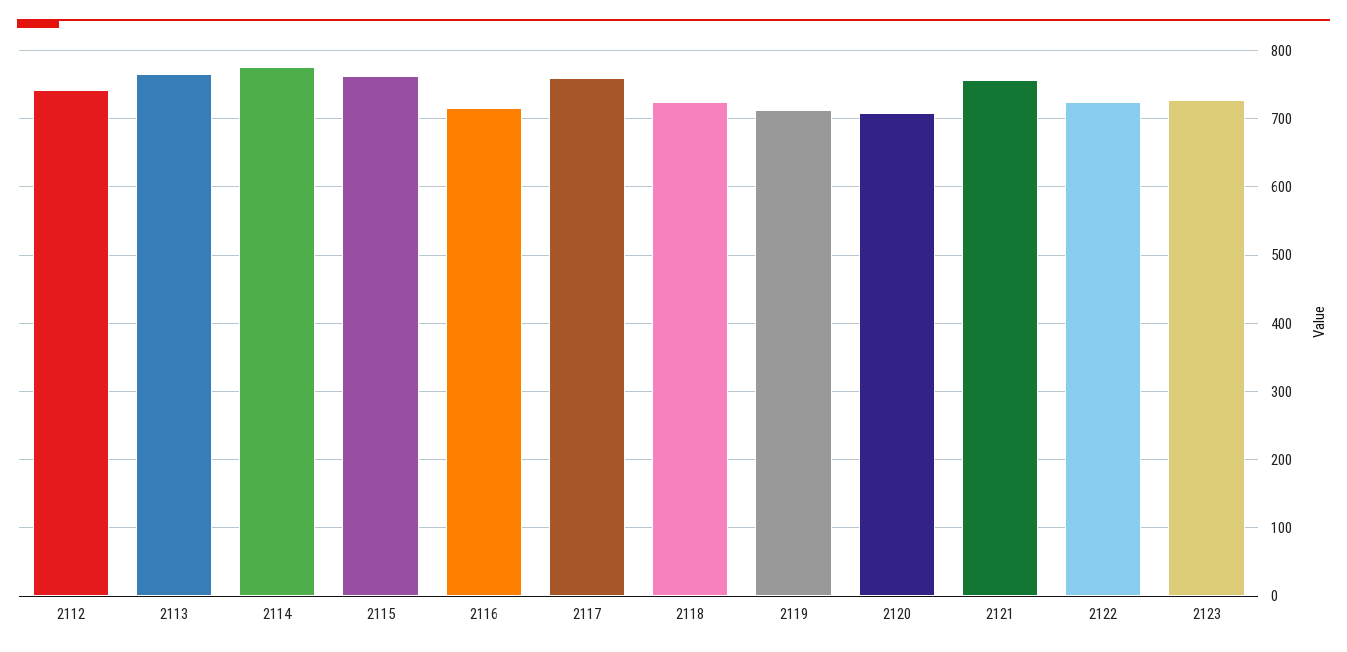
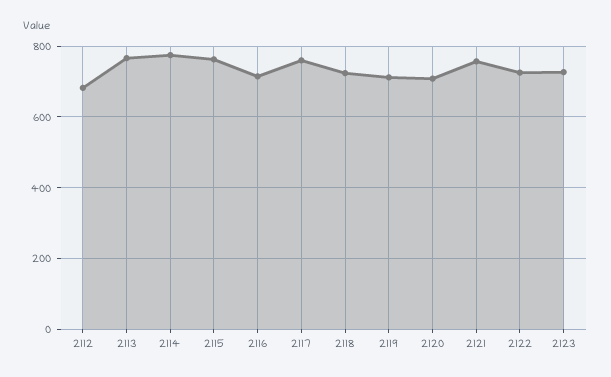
  {
-   "2112": 740,
+   "2112": 680,
    "2113": 770,
    "2114": 780,
    "2115": 760,
    "2116": 720,
    "2117": 760,
    "2118": 720,
    "2119": 710,
    "2120": 710,
    "2121": 760,
    "2122": 730,
    "2123": 730
  }

